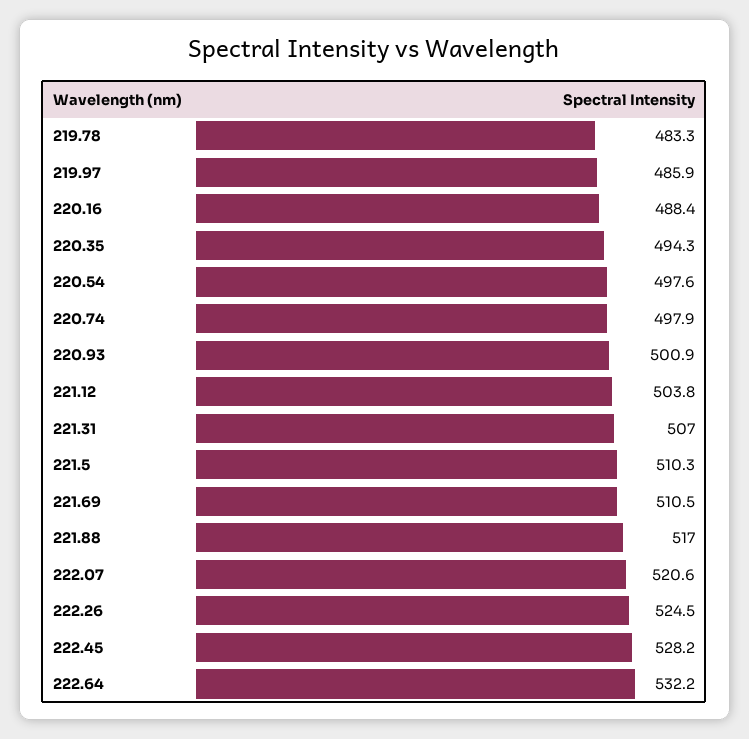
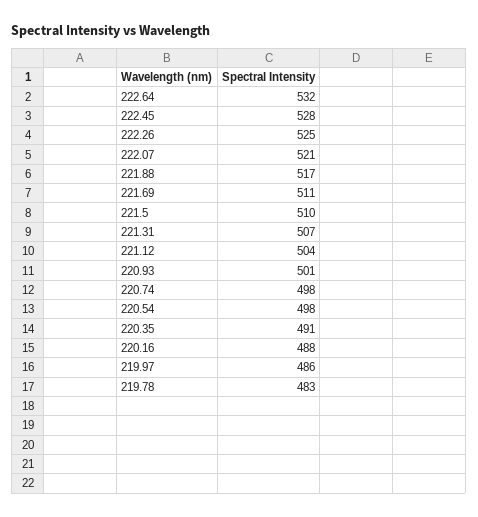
  {
    "219.78": 483.3,
    "219.97": 485.9,
    "220.16": 488.4,
-   "220.35": 494.3,
+   "220.35": 491,
    "220.54": 497.6,
    "220.74": 497.9,
    "220.93": 500.9,
    "221.12": 503.8,
    "221.31": 507,
    "221.5": 510.3,
    "221.69": 510.5,
    "221.88": 517,
    "222.07": 520.6,
    "222.26": 524.5,
    "222.45": 528.2,
    "222.64": 532.2
  }

